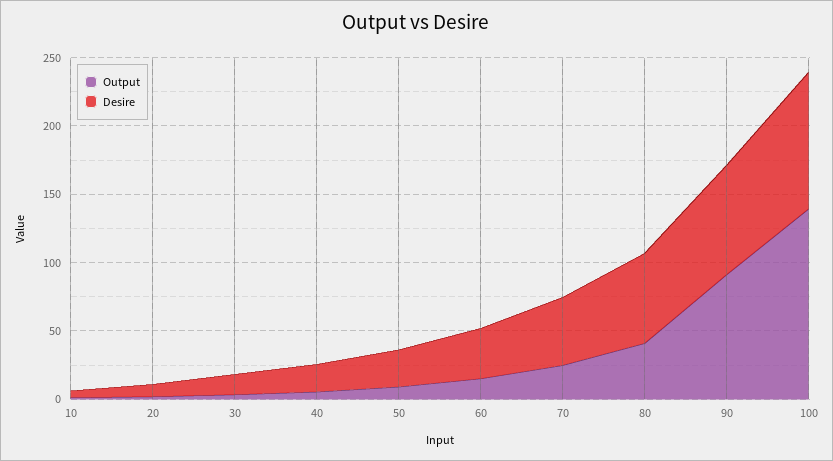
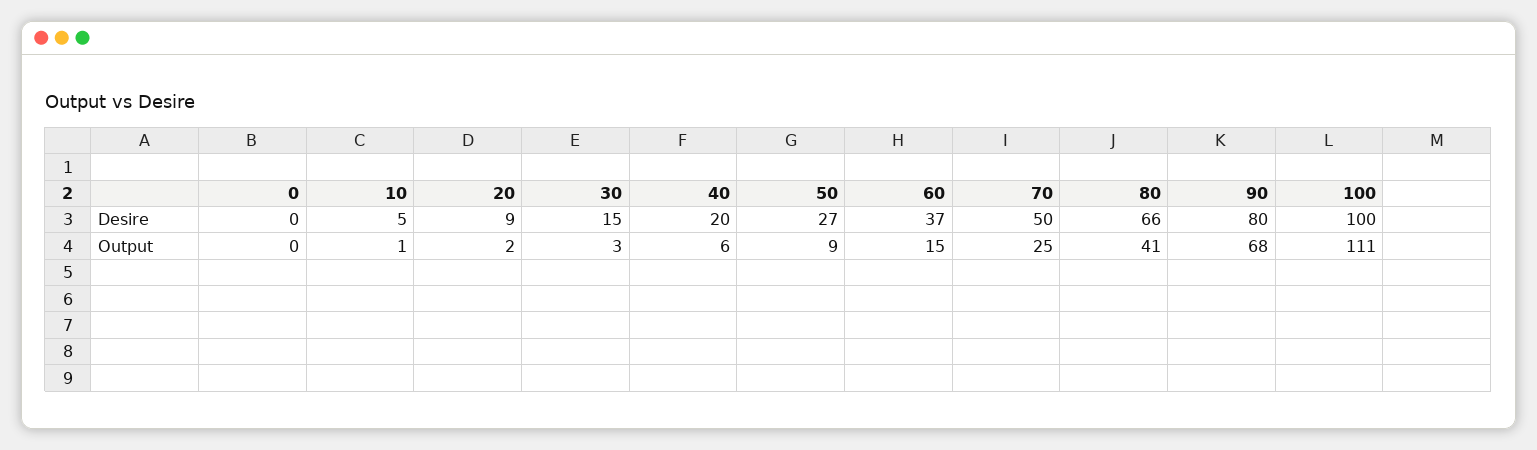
  {
    "Output": {
      "10": 1,
      "20": 2,
      "30": 3,
      "40": 6,
      "50": 9,
      "60": 15,
      "70": 25,
      "80": 41,
-     "90": 90,
+     "90": 68,
-     "100": 140
+     "100": 111,
+     "0": 0
    },
    "Desire": {
      "10": 5,
      "20": 9,
      "30": 15,
      "40": 20,
      "50": 27,
      "60": 37,
      "70": 50,
      "80": 66,
      "90": 80,
-     "100": 100
+     "100": 100,
+     "0": 0
    }
  }

